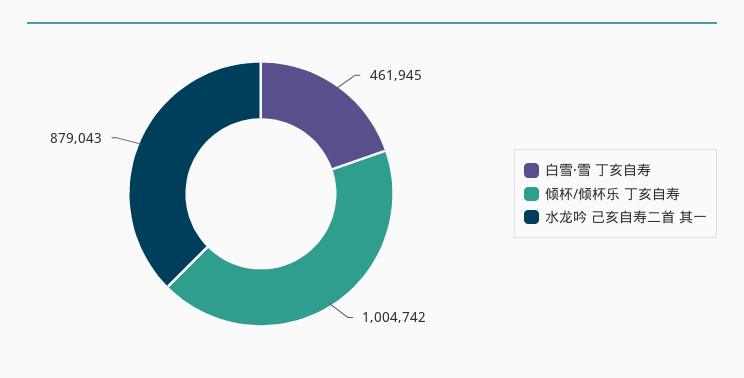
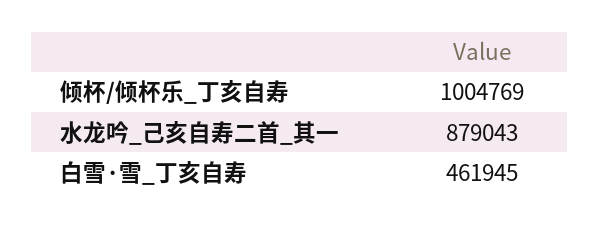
  {
    "白雪·雪 丁亥自寿": 461945,
-   "倾杯/倾杯乐 丁亥自寿": 1004742,
+   "倾杯/倾杯乐 丁亥自寿": 1004769,
    "水龙吟 己亥自寿二首 其一": 879043
  }

